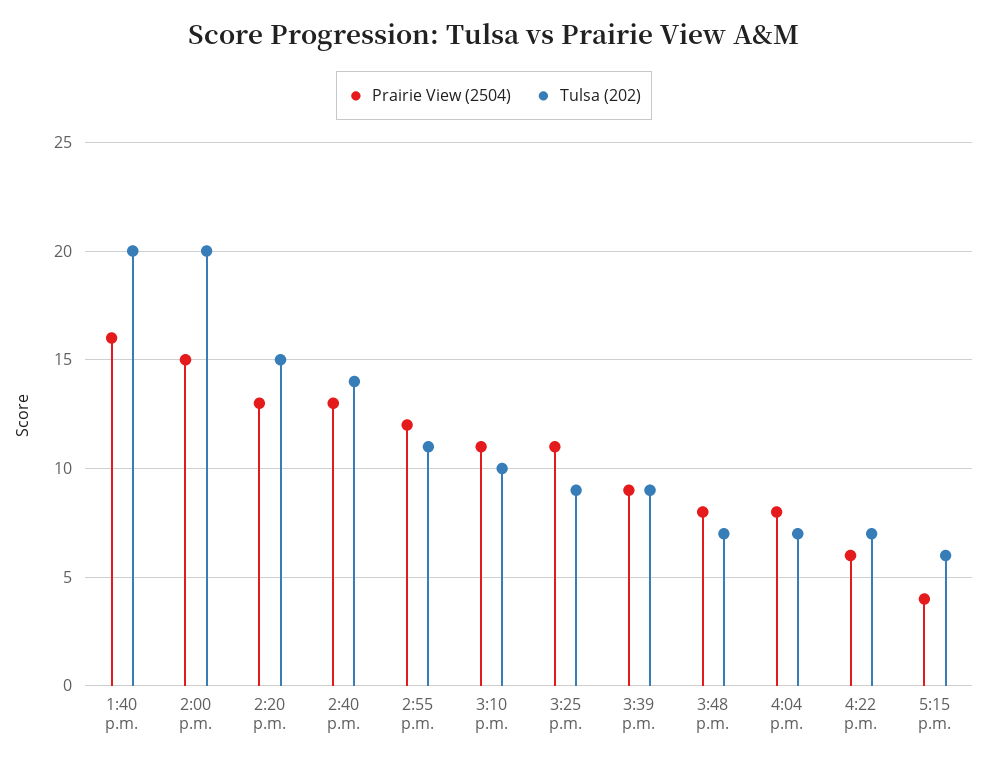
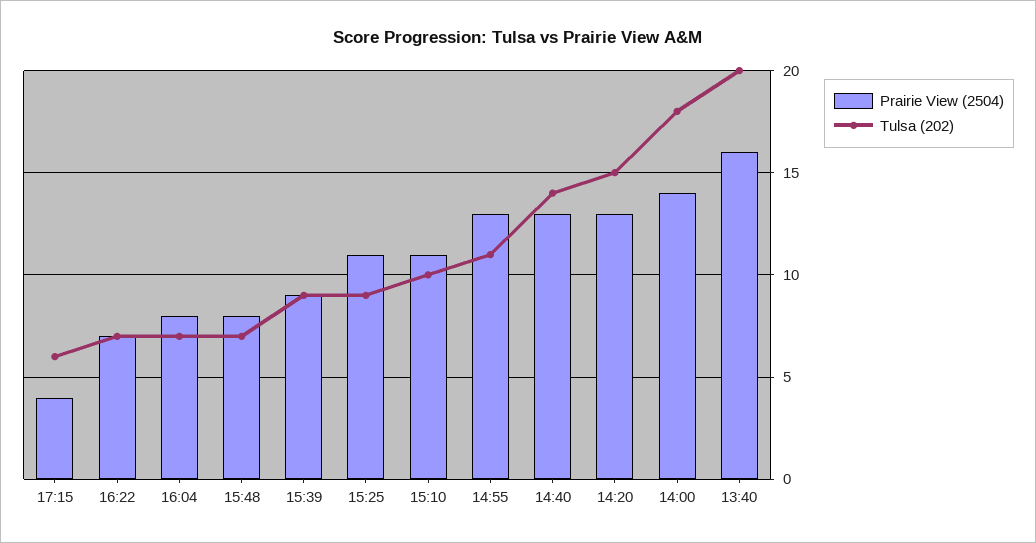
  {
    "Prairie View (2504)": {
      "1:40 p.m.": 16,
-     "2:00 p.m.": 15,
+     "2:00 p.m.": 14,
      "2:20 p.m.": 13,
      "2:40 p.m.": 13,
-     "2:55 p.m.": 12,
+     "2:55 p.m.": 13,
      "3:10 p.m.": 11,
      "3:25 p.m.": 11,
      "3:39 p.m.": 9,
      "3:48 p.m.": 8,
      "4:04 p.m.": 8,
-     "4:22 p.m.": 6,
+     "4:22 p.m.": 7,
      "5:15 p.m.": 4
    },
    "Tulsa (202)": {
      "1:40 p.m.": 20,
-     "2:00 p.m.": 20,
+     "2:00 p.m.": 18,
      "2:20 p.m.": 15,
      "2:40 p.m.": 14,
      "2:55 p.m.": 11,
      "3:10 p.m.": 10,
      "3:25 p.m.": 9,
      "3:39 p.m.": 9,
      "3:48 p.m.": 7,
      "4:04 p.m.": 7,
      "4:22 p.m.": 7,
      "5:15 p.m.": 6
    }
  }

